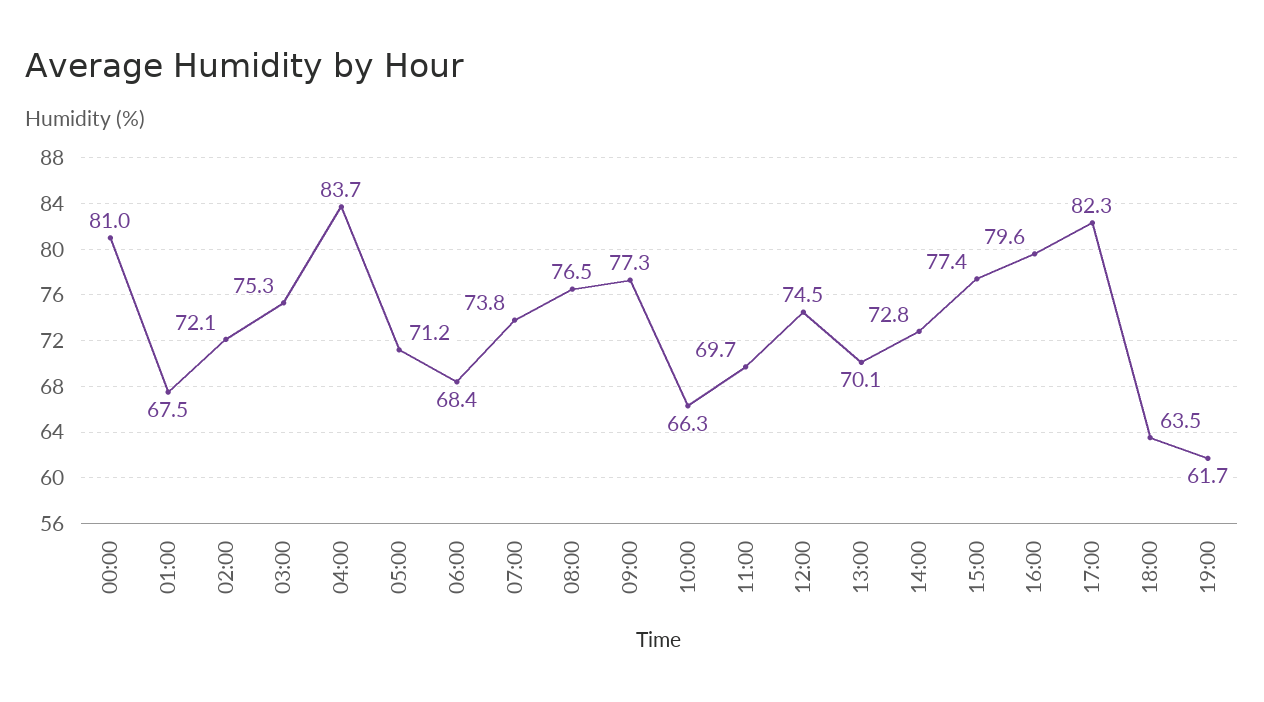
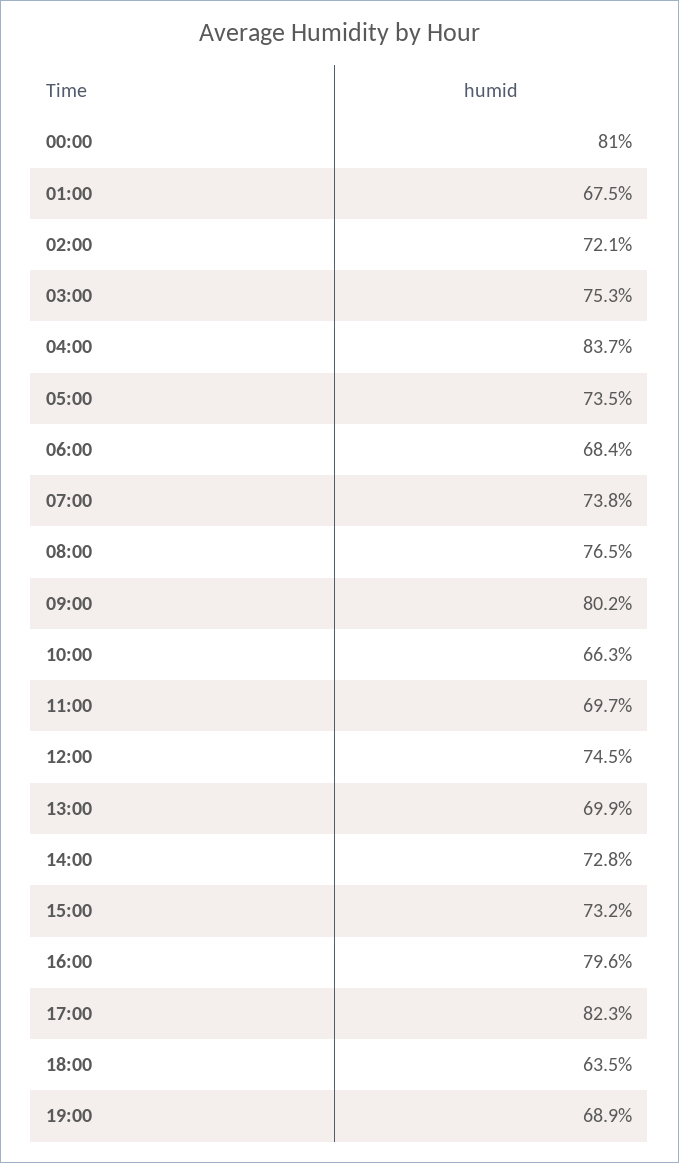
  {
    "00:00": 81,
    "01:00": 67.5,
    "02:00": 72.1,
    "03:00": 75.3,
    "04:00": 83.7,
-   "05:00": 71.2,
+   "05:00": 73.5,
    "06:00": 68.4,
    "07:00": 73.8,
    "08:00": 76.5,
-   "09:00": 77.3,
+   "09:00": 80.2,
    "10:00": 66.3,
    "11:00": 69.7,
    "12:00": 74.5,
-   "13:00": 70.1,
+   "13:00": 69.9,
    "14:00": 72.8,
-   "15:00": 77.4,
+   "15:00": 73.2,
    "16:00": 79.6,
    "17:00": 82.3,
    "18:00": 63.5,
-   "19:00": 61.7
+   "19:00": 68.9
  }

